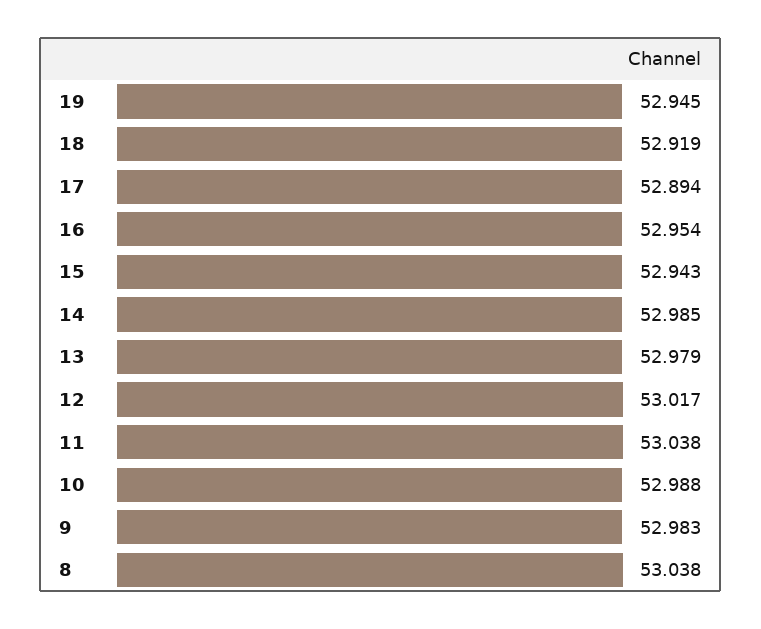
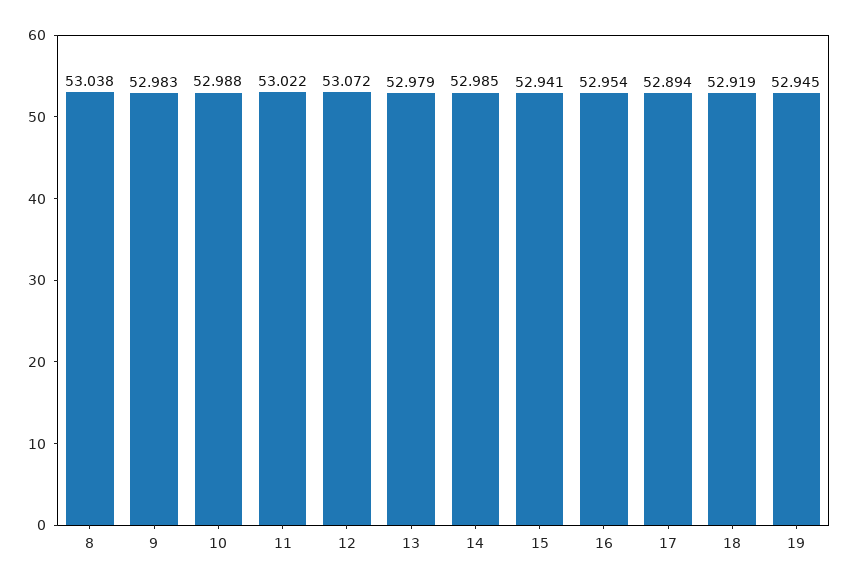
  {
    "19": 52.945,
    "18": 52.919,
    "17": 52.894,
    "16": 52.954,
-   "15": 52.943,
+   "15": 52.941,
    "14": 52.985,
    "13": 52.979,
-   "12": 53.017,
+   "12": 53.072,
-   "11": 53.038,
+   "11": 53.022,
    "10": 52.988,
    "9": 52.983,
    "8": 53.038
  }

